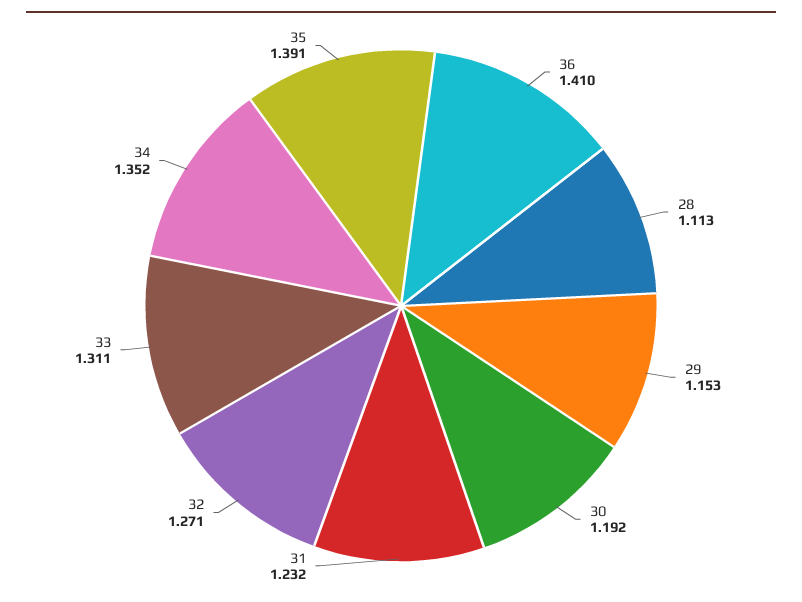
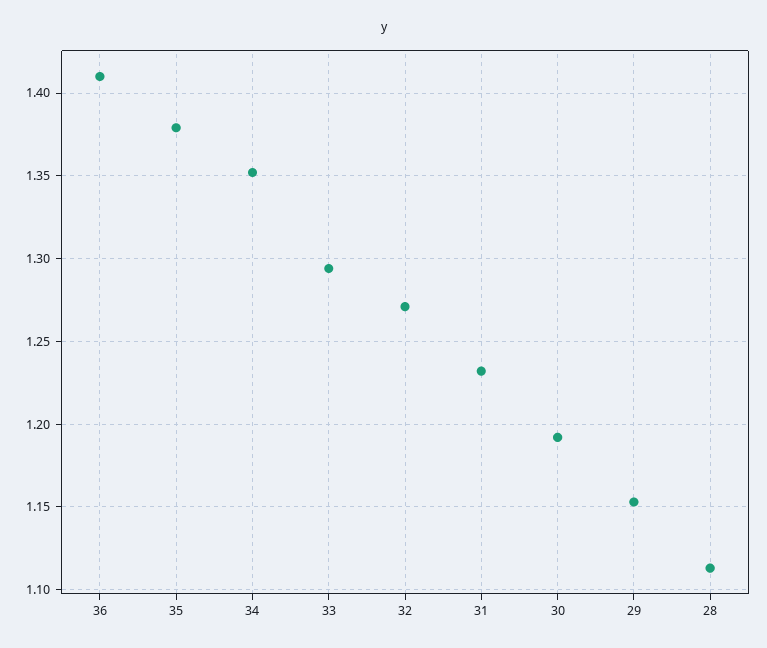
  {
    "36": 1.41,
    "28": 1.113,
    "29": 1.153,
    "30": 1.192,
    "31": 1.232,
    "32": 1.271,
-   "33": 1.311,
+   "33": 1.295,
    "34": 1.352,
-   "35": 1.391
+   "35": 1.38
  }

